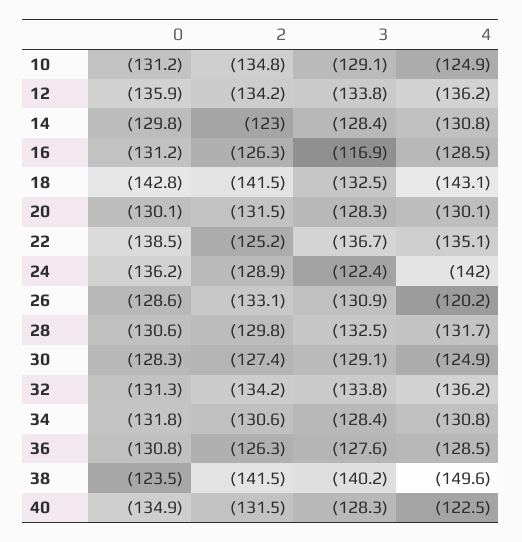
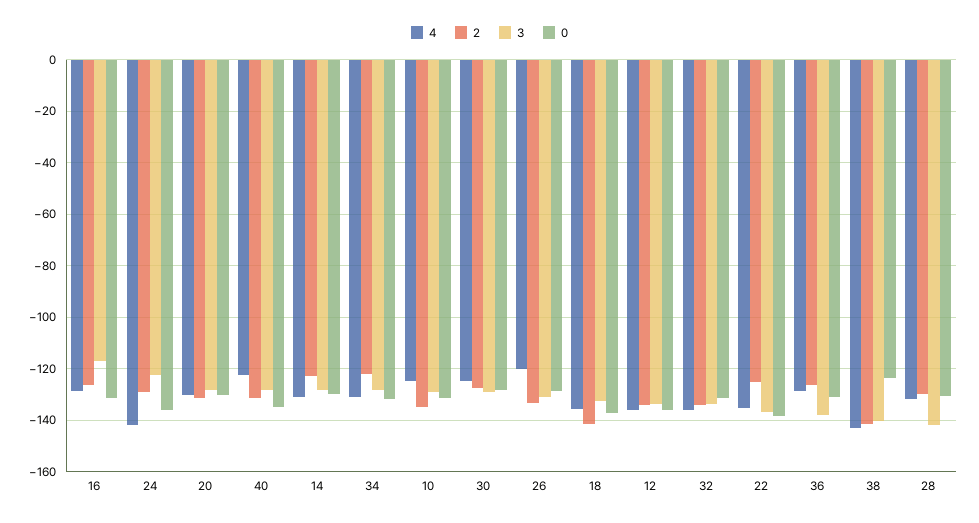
  {
    "0": {
      "10": -131.2,
      "12": -135.9,
      "14": -129.8,
      "16": -131.2,
-     "18": -142.8,
+     "18": -137.5,
      "20": -130.1,
      "22": -138.5,
      "24": -136.2,
      "26": -128.6,
      "28": -130.6,
      "30": -128.3,
      "32": -131.3,
      "34": -131.8,
      "36": -130.8,
      "38": -123.5,
      "40": -134.9
    },
    "2": {
      "10": -134.8,
      "12": -134.2,
      "14": -123,
      "16": -126.3,
      "18": -141.5,
      "20": -131.5,
      "22": -125.2,
      "24": -128.9,
      "26": -133.1,
      "28": -129.8,
      "30": -127.4,
      "32": -134.2,
-     "34": -130.6,
+     "34": -122.5,
      "36": -126.3,
      "38": -141.5,
      "40": -131.5
    },
    "3": {
      "10": -129.1,
      "12": -133.8,
      "14": -128.4,
      "16": -116.9,
      "18": -132.5,
      "20": -128.3,
      "22": -136.7,
      "24": -122.4,
      "26": -130.9,
-     "28": -132.5,
+     "28": -142.5,
      "30": -129.1,
      "32": -133.8,
      "34": -128.4,
-     "36": -127.6,
+     "36": -137.5,
      "38": -140.2,
      "40": -128.3
    },
    "4": {
      "10": -124.9,
      "12": -136.2,
      "14": -130.8,
      "16": -128.5,
-     "18": -143.1,
+     "18": -135,
      "20": -130.1,
      "22": -135.1,
      "24": -142,
      "26": -120.2,
      "28": -131.7,
      "30": -124.9,
      "32": -136.2,
      "34": -130.8,
      "36": -128.5,
-     "38": -149.6,
+     "38": -142.5,
      "40": -122.5
    }
  }

